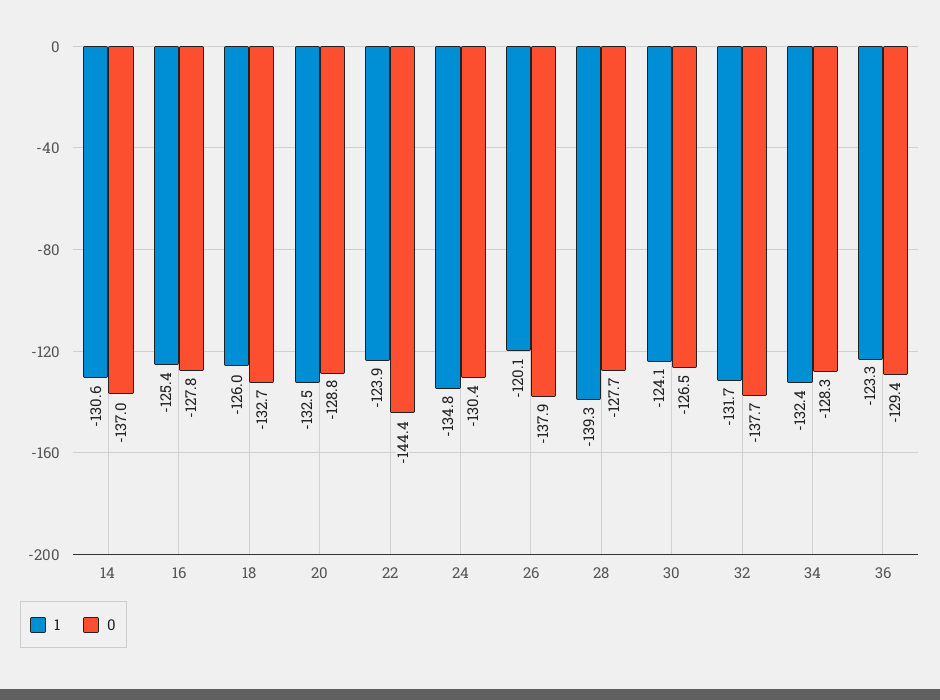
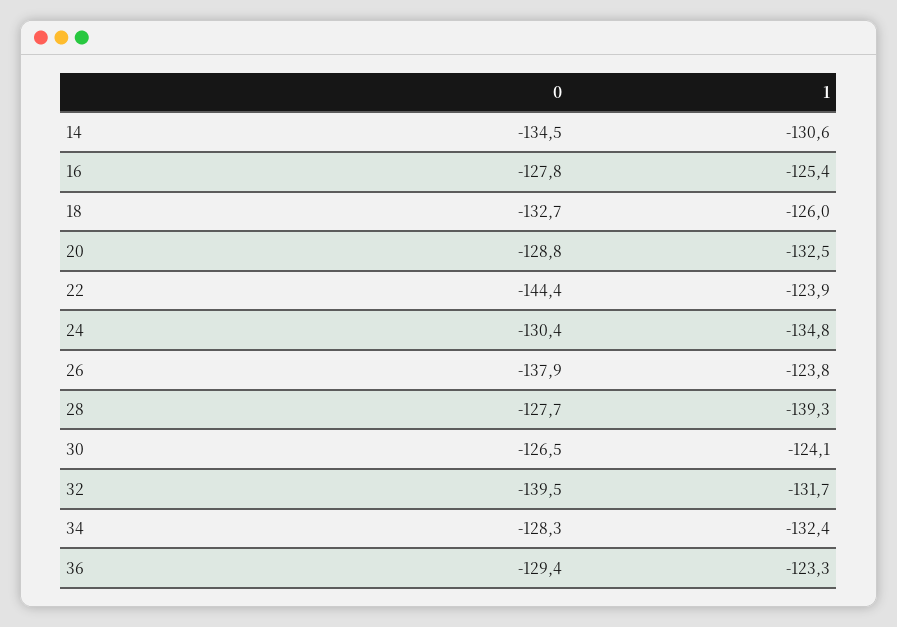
  {
    "1": {
      "14": -130.6,
      "16": -125.4,
      "18": -126,
      "20": -132.5,
      "22": -123.9,
      "24": -134.8,
-     "26": -120.1,
+     "26": -123.8,
      "28": -139.3,
      "30": -124.1,
      "32": -131.7,
      "34": -132.4,
      "36": -123.3
    },
    "0": {
-     "14": -137,
+     "14": -134.5,
      "16": -127.8,
      "18": -132.7,
      "20": -128.8,
      "22": -144.4,
      "24": -130.4,
      "26": -137.9,
      "28": -127.7,
      "30": -126.5,
-     "32": -137.7,
+     "32": -139.5,
      "34": -128.3,
      "36": -129.4
    }
  }

